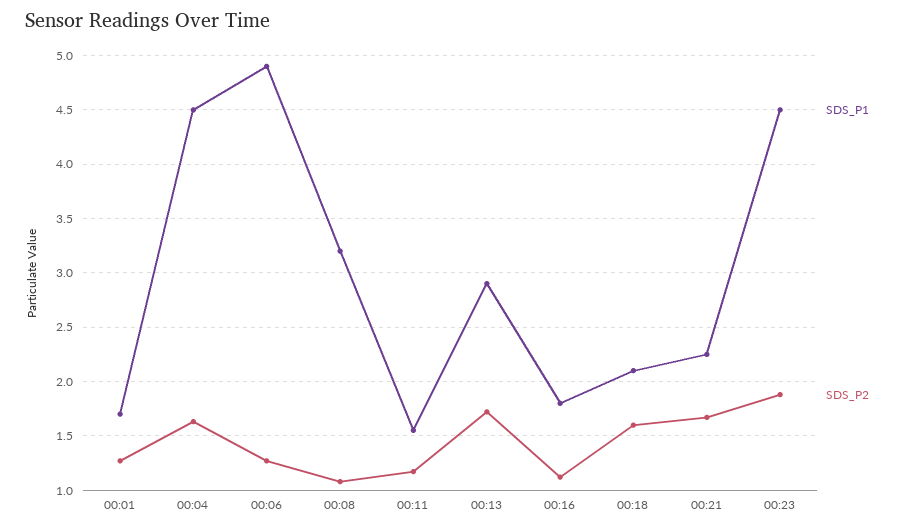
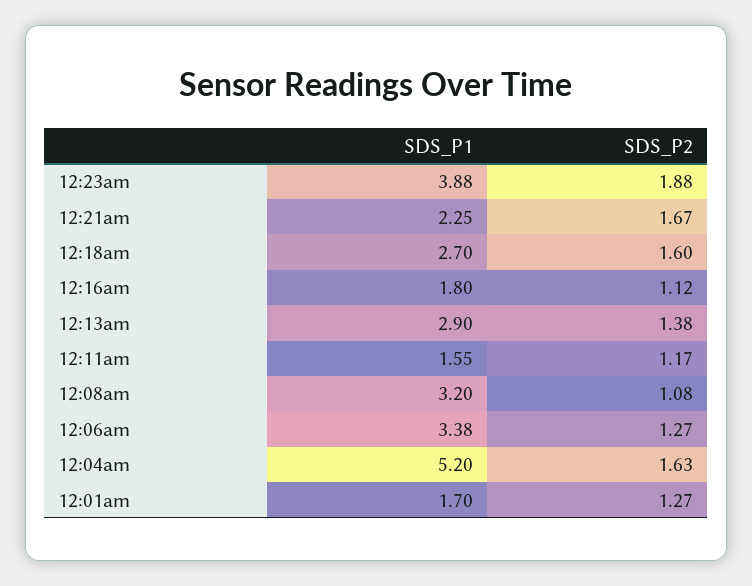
  {
    "SDS_P1": {
      "00:01": 1.7,
-     "00:04": 4.5,
+     "00:04": 5.2,
-     "00:06": 4.9,
+     "00:06": 3.38,
      "00:08": 3.2,
      "00:11": 1.55,
      "00:13": 2.9,
      "00:16": 1.8,
-     "00:18": 2.1,
+     "00:18": 2.7,
      "00:21": 2.25,
-     "00:23": 4.5
+     "00:23": 3.88
    },
    "SDS_P2": {
      "00:01": 1.27,
      "00:04": 1.63,
      "00:06": 1.27,
      "00:08": 1.08,
      "00:11": 1.17,
-     "00:13": 1.7,
+     "00:13": 1.38,
      "00:16": 1.12,
      "00:18": 1.6,
      "00:21": 1.67,
      "00:23": 1.88
    }
  }

